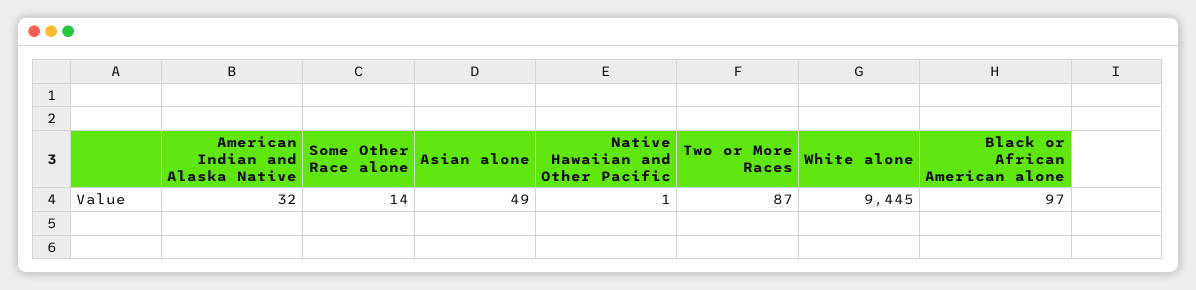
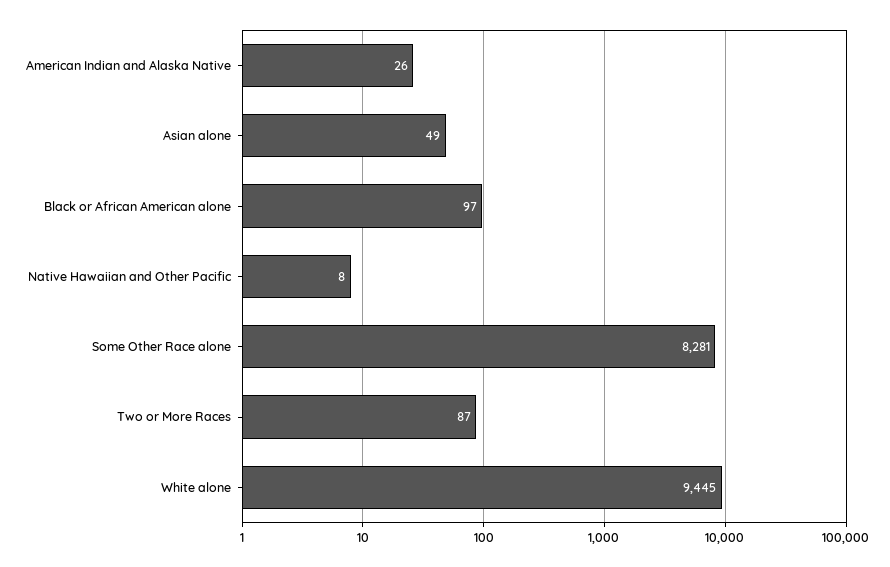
  {
-   "American Indian and Alaska Native": 32,
+   "American Indian and Alaska Native": 26,
-   "Some Other Race alone": 14,
+   "Some Other Race alone": 8281,
    "Asian alone": 49,
-   "Native Hawaiian and Other Pacific": 1,
+   "Native Hawaiian and Other Pacific": 8,
    "Two or More Races": 87,
    "White alone": 9445,
    "Black or African American alone": 97
  }

